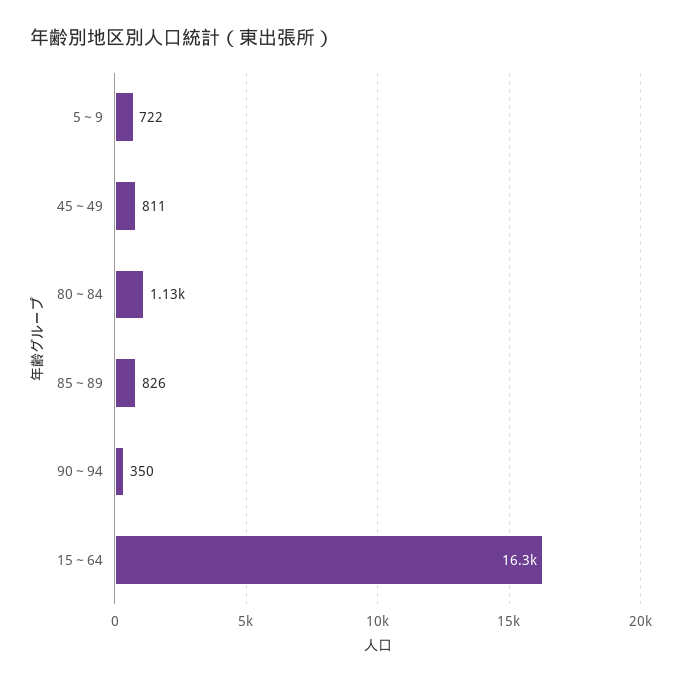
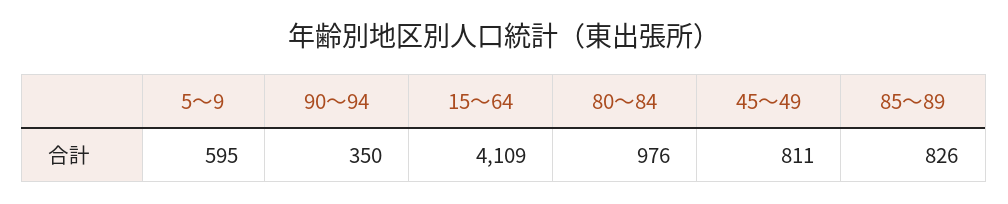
  {
-   "5～9": 722,
+   "5～9": 595,
    "45～49": 811,
-   "80～84": 1130,
+   "80～84": 976,
    "85～89": 826,
    "90～94": 350,
-   "15～64": 16300
+   "15～64": 4109
  }

